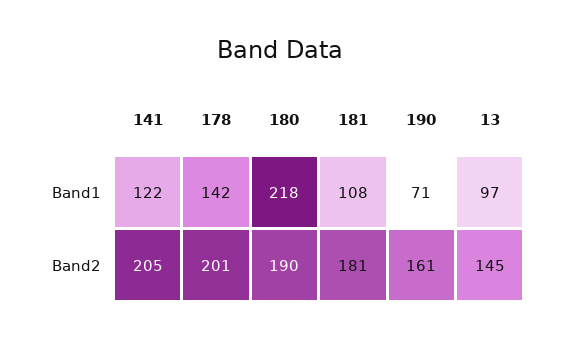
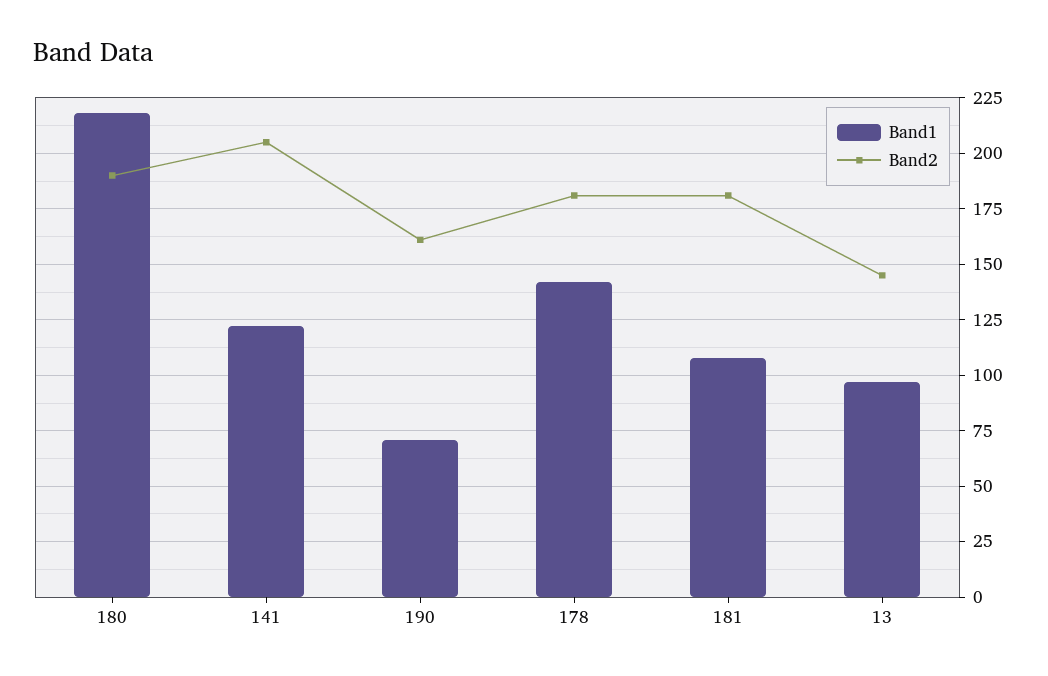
  {
    "Band1": {
      "141": 122,
      "178": 142,
      "180": 218,
      "181": 108,
      "190": 71,
      "13": 97
    },
    "Band2": {
      "141": 205,
-     "178": 201,
+     "178": 180,
      "180": 190,
      "181": 181,
      "190": 161,
      "13": 145
    }
  }

